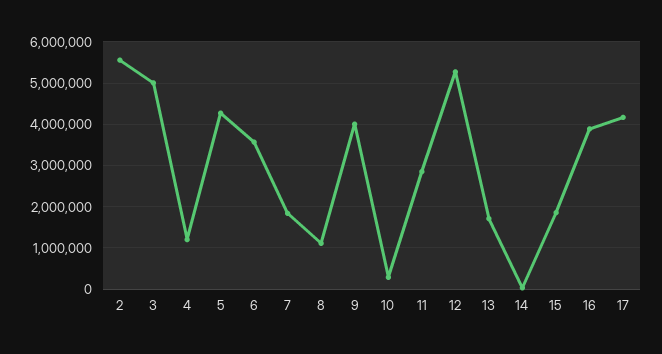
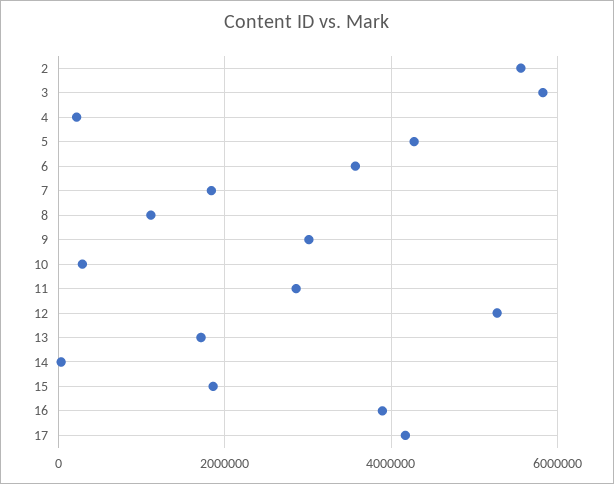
  {
    "2": 5600000,
-   "3": 5000000,
+   "3": 5800000,
-   "4": 1200000,
+   "4": 200000,
    "5": 4200000,
    "6": 3600000,
    "7": 1800000,
    "8": 1200000,
-   "9": 4000000,
+   "9": 3000000,
    "10": 200000,
    "11": 2800000,
    "12": 5200000,
    "13": 1800000,
    "14": 0,
    "15": 1800000,
    "16": 3800000,
    "17": 4200000
  }

